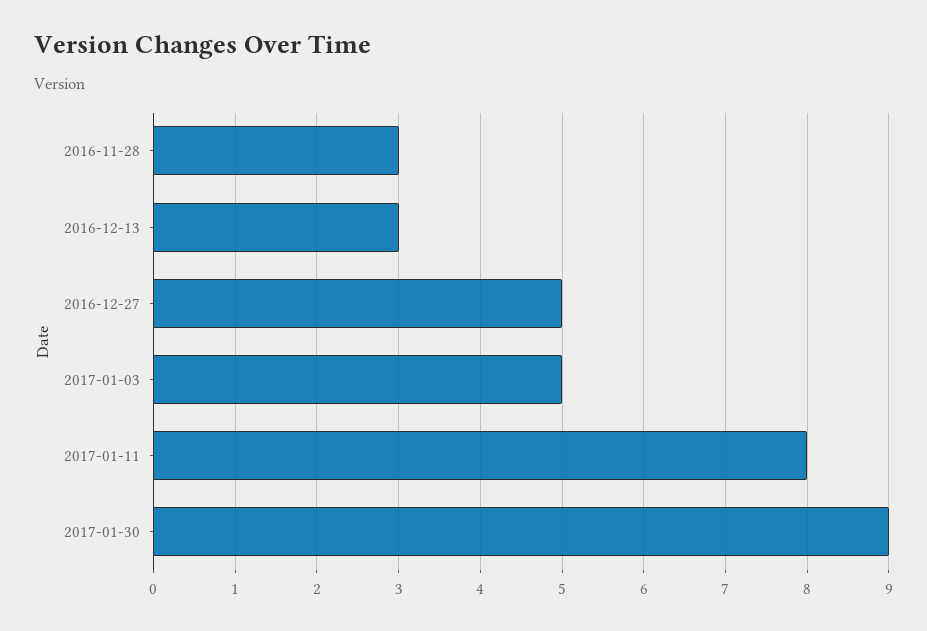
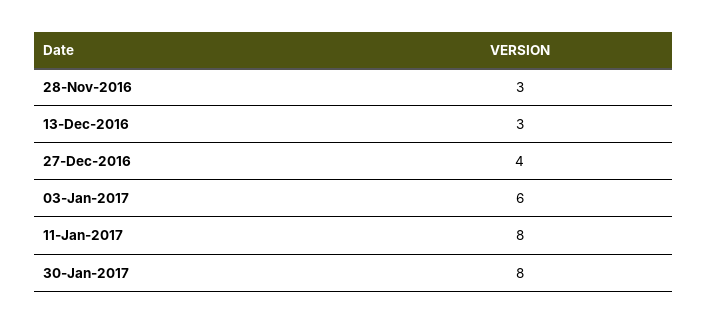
  {
    "2016-11-28": 3,
    "2016-12-13": 3,
-   "2016-12-27": 5,
+   "2016-12-27": 4,
-   "2017-01-03": 5,
+   "2017-01-03": 6,
    "2017-01-11": 8,
-   "2017-01-30": 9
+   "2017-01-30": 8
  }

